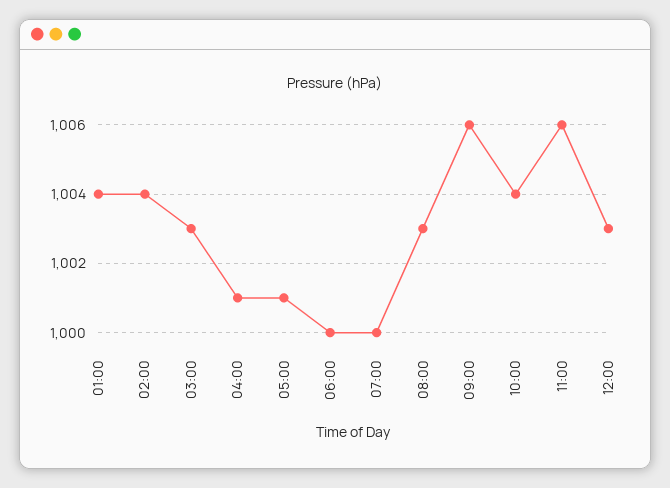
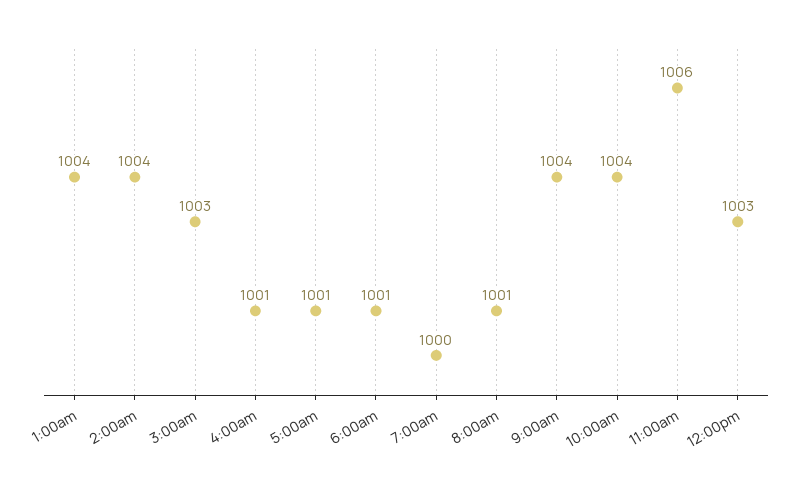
  {
    "01:00": 1004,
    "02:00": 1004,
    "03:00": 1003,
    "04:00": 1001,
    "05:00": 1001,
-   "06:00": 1000,
+   "06:00": 1001,
    "07:00": 1000,
-   "08:00": 1003,
+   "08:00": 1001,
-   "09:00": 1006,
+   "09:00": 1004,
    "10:00": 1004,
    "11:00": 1006,
    "12:00": 1003
  }

